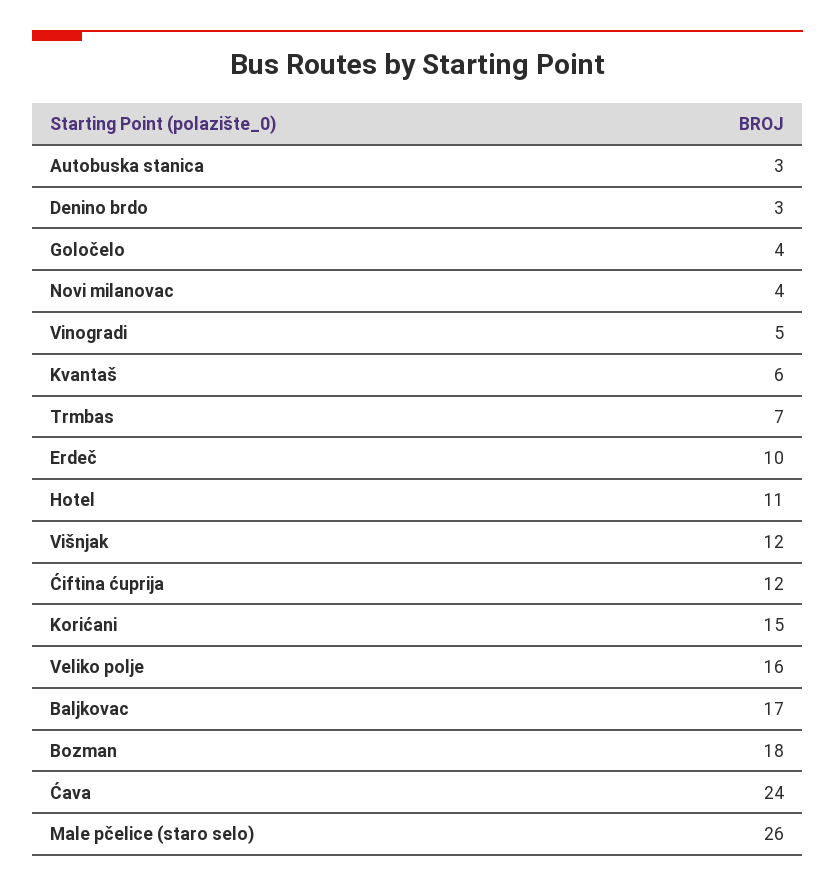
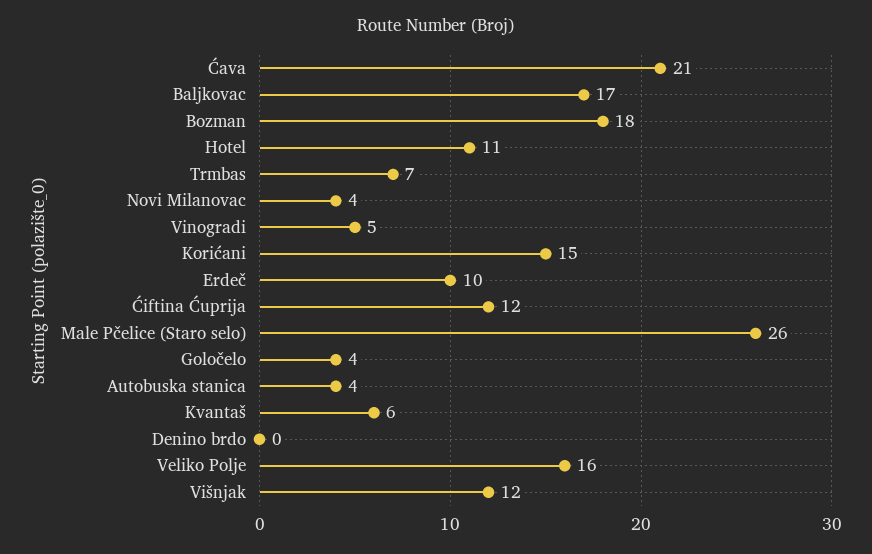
  {
-   "Autobuska stanica": 3,
+   "Autobuska stanica": 4,
-   "Denino brdo": 3,
+   "Denino brdo": 0,
    "Goločelo": 4,
    "Novi milanovac": 4,
    "Vinogradi": 5,
    "Kvantaš": 6,
    "Trmbas": 7,
    "Erdeč": 10,
    "Hotel": 11,
    "Višnjak": 12,
    "Ćiftina ćuprija": 12,
    "Korićani": 15,
    "Veliko polje": 16,
    "Baljkovac": 17,
    "Bozman": 18,
-   "Ćava": 24,
+   "Ćava": 21,
    "Male pčelice (staro selo)": 26
  }

